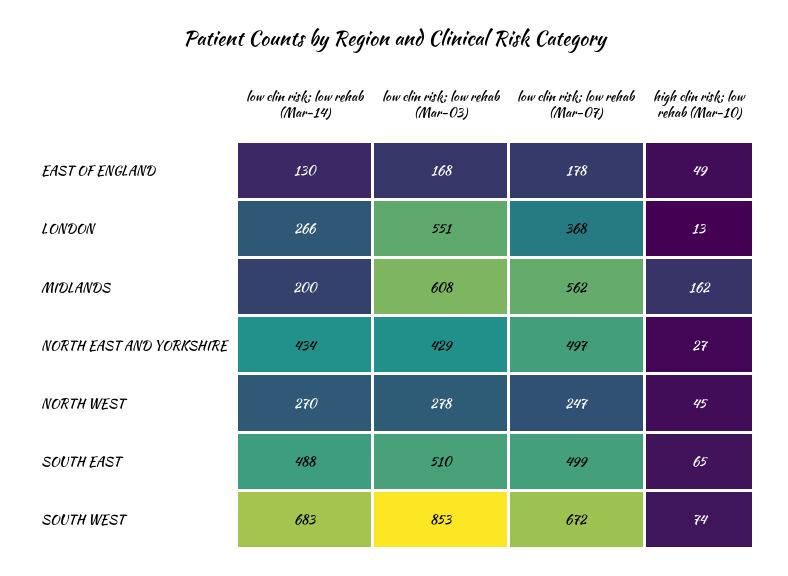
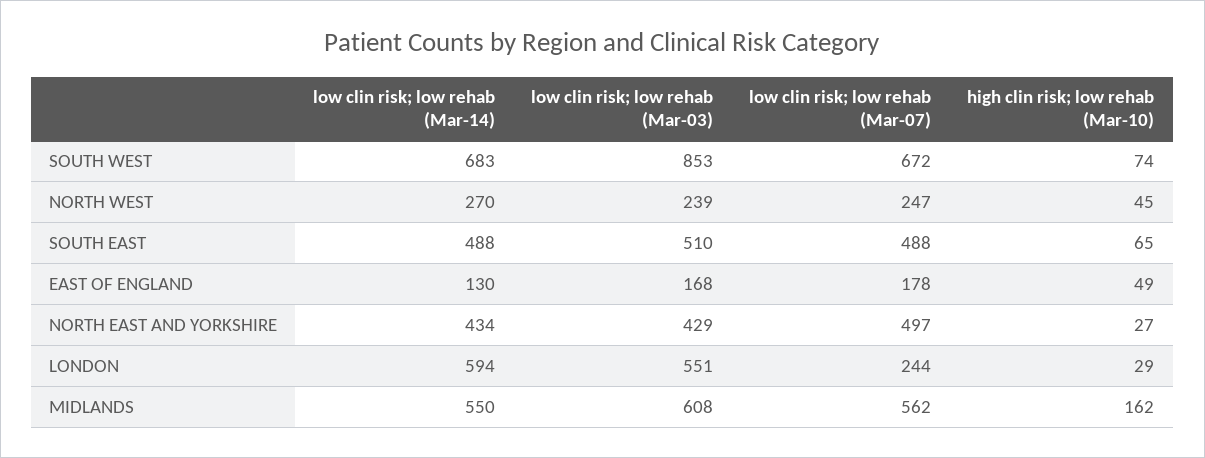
  {
    "low clin risk; low rehab (Mar-14)": {
      "EAST OF ENGLAND": 130,
-     "LONDON": 266,
+     "LONDON": 594,
-     "MIDLANDS": 200,
+     "MIDLANDS": 550,
      "NORTH EAST AND YORKSHIRE": 434,
      "NORTH WEST": 270,
      "SOUTH EAST": 488,
      "SOUTH WEST": 683
    },
    "low clin risk; low rehab (Mar-03)": {
      "EAST OF ENGLAND": 168,
      "LONDON": 551,
      "MIDLANDS": 608,
      "NORTH EAST AND YORKSHIRE": 429,
-     "NORTH WEST": 278,
+     "NORTH WEST": 239,
      "SOUTH EAST": 510,
      "SOUTH WEST": 853
    },
    "low clin risk; low rehab (Mar-07)": {
      "EAST OF ENGLAND": 178,
-     "LONDON": 368,
+     "LONDON": 244,
      "MIDLANDS": 562,
      "NORTH EAST AND YORKSHIRE": 497,
      "NORTH WEST": 247,
-     "SOUTH EAST": 499,
+     "SOUTH EAST": 488,
      "SOUTH WEST": 672
    },
    "high clin risk; low rehab (Mar-10)": {
      "EAST OF ENGLAND": 49,
-     "LONDON": 13,
+     "LONDON": 29,
      "MIDLANDS": 162,
      "NORTH EAST AND YORKSHIRE": 27,
      "NORTH WEST": 45,
      "SOUTH EAST": 65,
      "SOUTH WEST": 74
    }
  }

